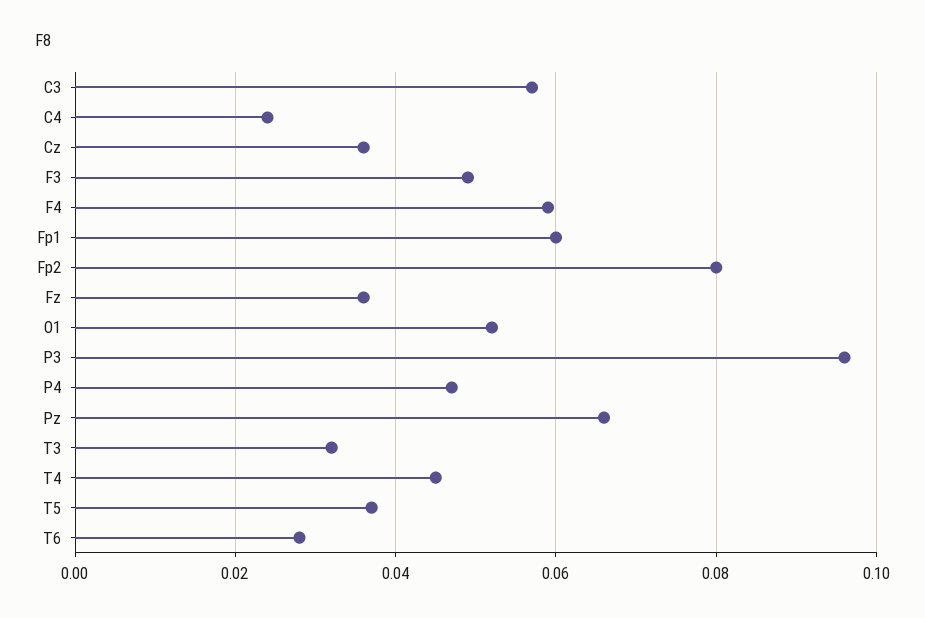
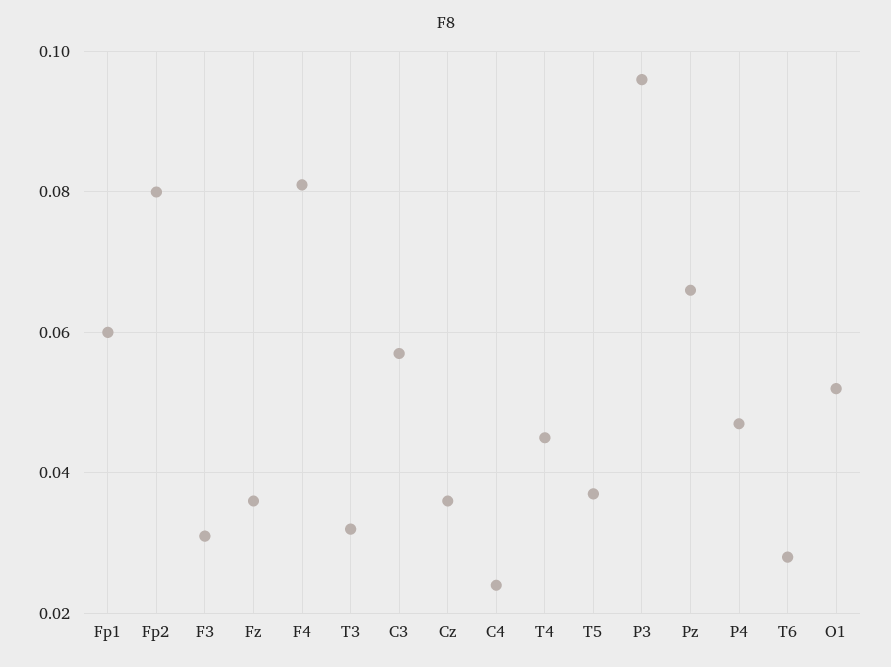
  {
    "C3": 0.055,
    "C4": 0.025,
    "Cz": 0.035,
-   "F3": 0.05,
+   "F3": 0.03,
-   "F4": 0.06,
+   "F4": 0.08,
    "Fp1": 0.06,
    "Fp2": 0.08,
    "Fz": 0.035,
    "O1": 0.05,
    "P3": 0.095,
    "P4": 0.045,
    "Pz": 0.065,
    "T3": 0.03,
    "T4": 0.045,
    "T5": 0.035,
    "T6": 0.03
  }

